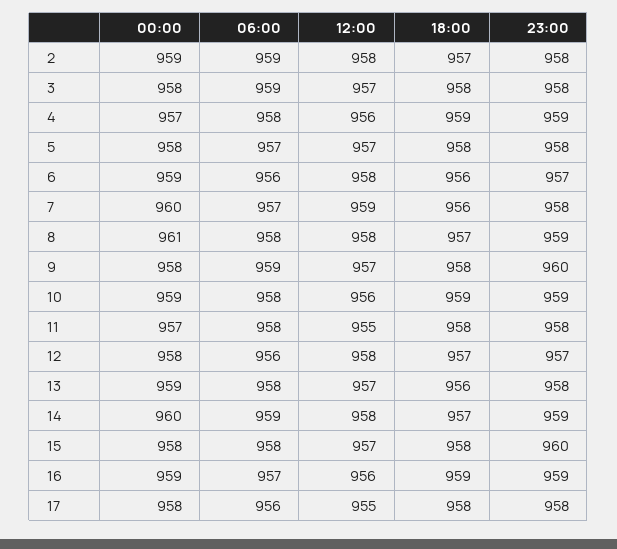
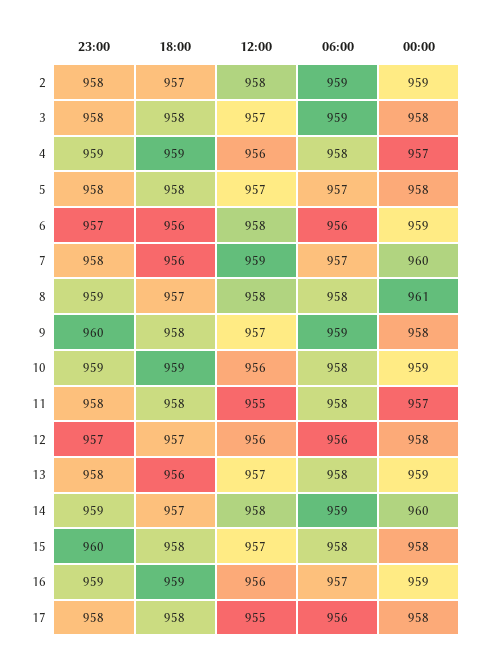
  {
    "00:00": {
      "2": 959,
      "3": 958,
      "4": 957,
      "5": 958,
      "6": 959,
      "7": 960,
      "8": 961,
      "9": 958,
      "10": 959,
      "11": 957,
      "12": 958,
      "13": 959,
      "14": 960,
      "15": 958,
      "16": 959,
      "17": 958
    },
    "06:00": {
      "2": 959,
      "3": 959,
      "4": 958,
      "5": 957,
      "6": 956,
      "7": 957,
      "8": 958,
      "9": 959,
      "10": 958,
      "11": 958,
      "12": 956,
      "13": 958,
      "14": 959,
      "15": 958,
      "16": 957,
      "17": 956
    },
    "12:00": {
      "2": 958,
      "3": 957,
      "4": 956,
      "5": 957,
      "6": 958,
      "7": 959,
      "8": 958,
      "9": 957,
      "10": 956,
      "11": 955,
-     "12": 958,
+     "12": 956,
      "13": 957,
      "14": 958,
      "15": 957,
      "16": 956,
      "17": 955
    },
    "18:00": {
      "2": 957,
      "3": 958,
      "4": 959,
      "5": 958,
      "6": 956,
      "7": 956,
      "8": 957,
      "9": 958,
      "10": 959,
      "11": 958,
      "12": 957,
      "13": 956,
      "14": 957,
      "15": 958,
      "16": 959,
      "17": 958
    },
    "23:00": {
      "2": 958,
      "3": 958,
      "4": 959,
      "5": 958,
      "6": 957,
      "7": 958,
      "8": 959,
      "9": 960,
      "10": 959,
      "11": 958,
      "12": 957,
      "13": 958,
      "14": 959,
      "15": 960,
      "16": 959,
      "17": 958
    }
  }

